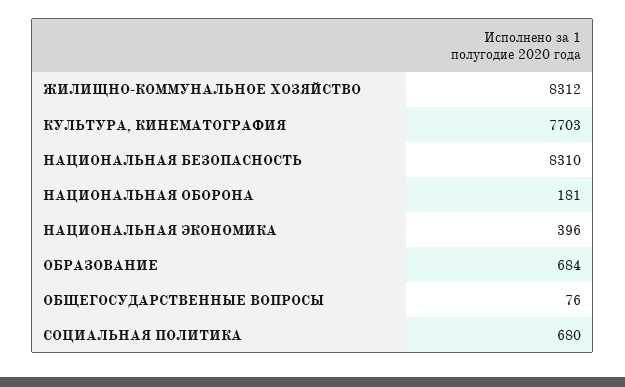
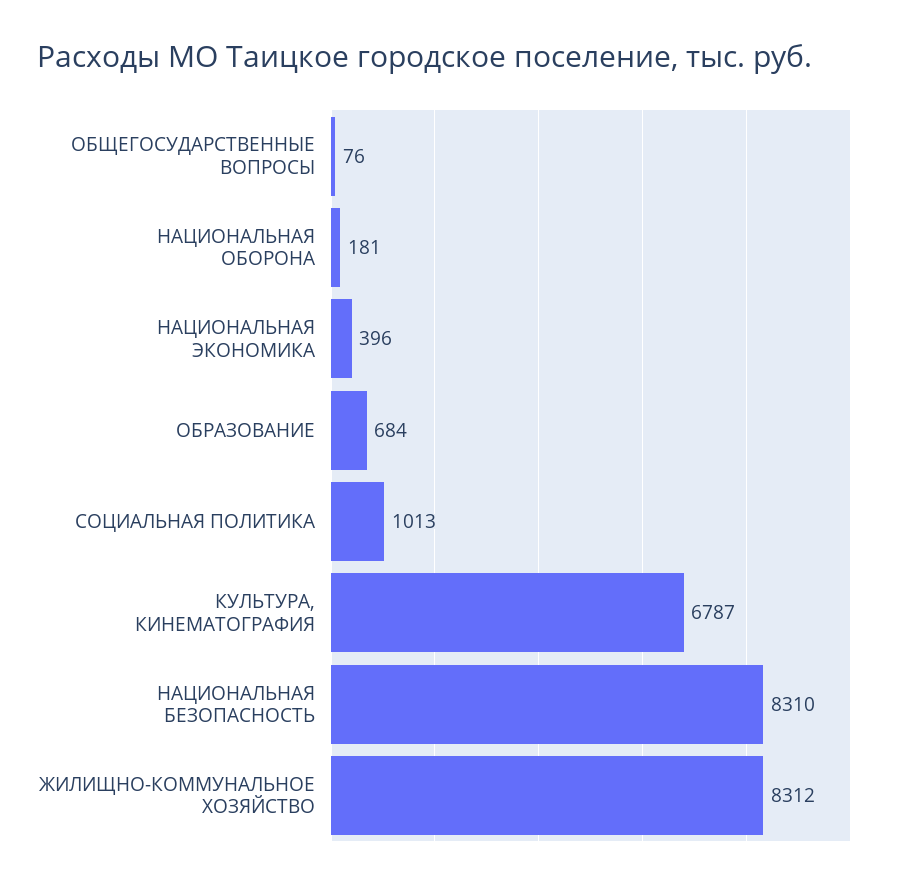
  {
    "ЖИЛИЩНО-КОММУНАЛЬНОЕ ХОЗЯЙСТВО": 8312,
-   "КУЛЬТУРА, КИНЕМАТОГРАФИЯ": 7703,
+   "КУЛЬТУРА, КИНЕМАТОГРАФИЯ": 6787,
    "НАЦИОНАЛЬНАЯ БЕЗОПАСНОСТЬ": 8310,
    "НАЦИОНАЛЬНАЯ ОБОРОНА": 181,
    "НАЦИОНАЛЬНАЯ ЭКОНОМИКА": 396,
    "ОБРАЗОВАНИЕ": 684,
    "ОБЩЕГОСУДАРСТВЕННЫЕ ВОПРОСЫ": 76,
-   "СОЦИАЛЬНАЯ ПОЛИТИКА": 680
+   "СОЦИАЛЬНАЯ ПОЛИТИКА": 1013
  }

